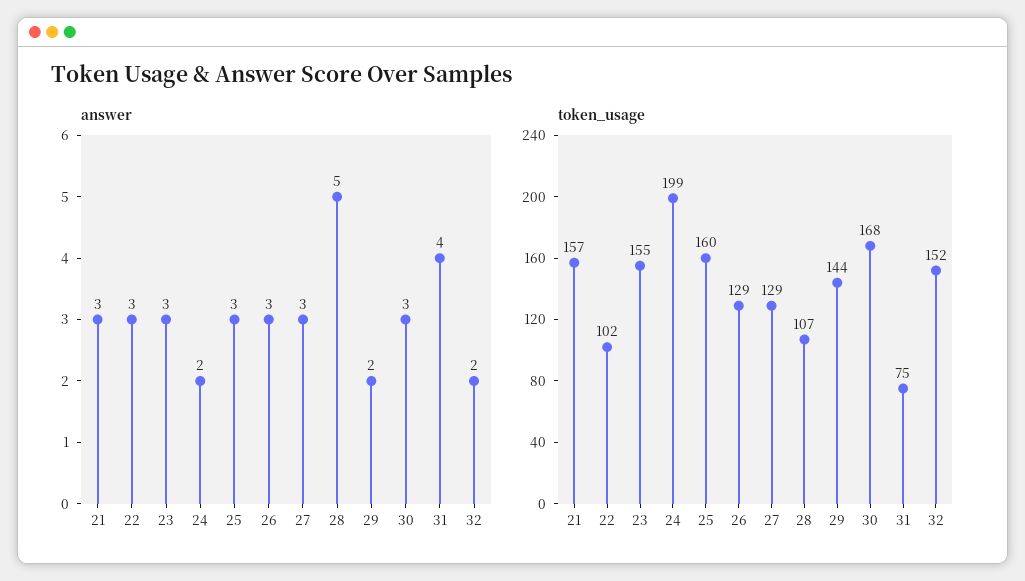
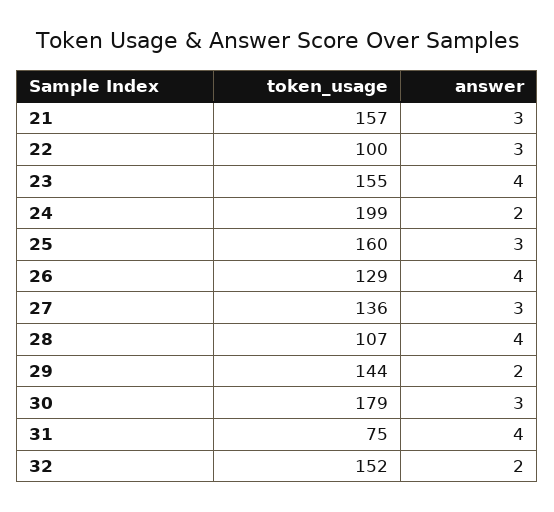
  {
    "answer": {
      "21": 3,
      "22": 3,
-     "23": 3,
+     "23": 4,
      "24": 2,
      "25": 3,
-     "26": 3,
+     "26": 4,
      "27": 3,
-     "28": 5,
+     "28": 4,
      "29": 2,
      "30": 3,
      "31": 4,
      "32": 2
    },
    "token_usage": {
      "21": 157,
-     "22": 102,
+     "22": 100,
      "23": 155,
      "24": 199,
      "25": 160,
      "26": 129,
-     "27": 129,
+     "27": 136,
      "28": 107,
      "29": 144,
-     "30": 168,
+     "30": 179,
      "31": 75,
      "32": 152
    }
  }

